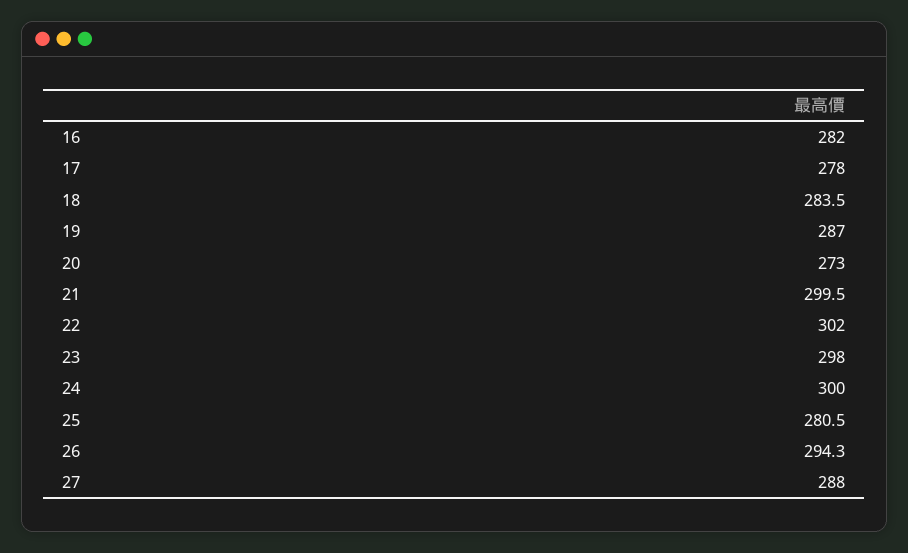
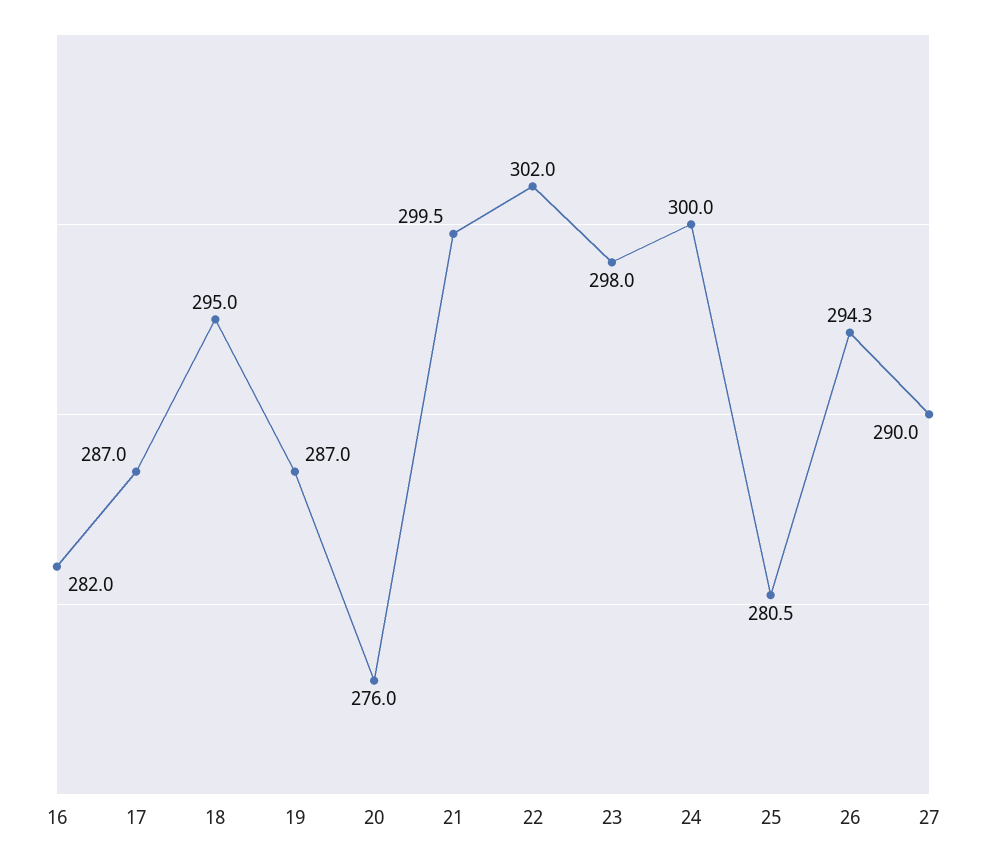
  {
    "16": 282,
-   "17": 278,
+   "17": 287,
-   "18": 283.5,
+   "18": 295,
    "19": 287,
-   "20": 273,
+   "20": 276,
    "21": 299.5,
    "22": 302,
    "23": 298,
    "24": 300,
    "25": 280.5,
    "26": 294.3,
-   "27": 288
+   "27": 290
  }

